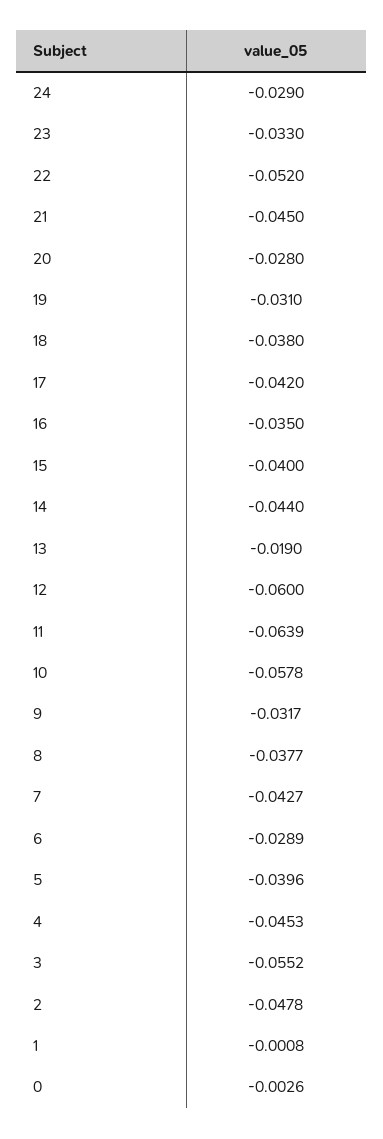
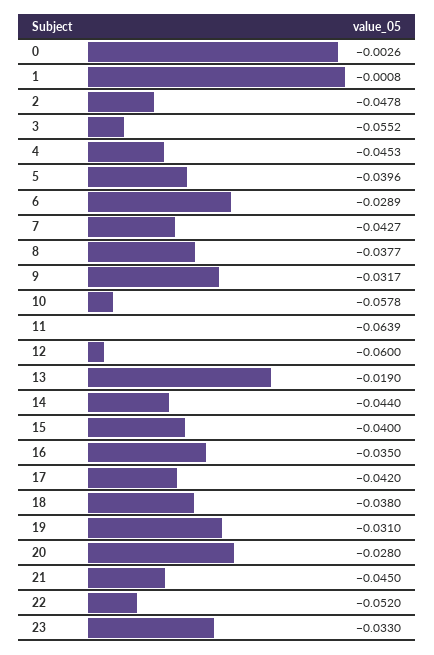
  {
-   "24": -0.029,
    "23": -0.033,
    "22": -0.052,
    "21": -0.045,
    "20": -0.028,
    "19": -0.031,
    "18": -0.038,
    "17": -0.042,
    "16": -0.035,
    "15": -0.04,
    "14": -0.044,
    "13": -0.019,
    "12": -0.06,
    "11": -0.0639,
    "10": -0.0578,
    "9": -0.0317,
    "8": -0.0377,
    "7": -0.0427,
    "6": -0.0289,
    "5": -0.0396,
    "4": -0.0453,
    "3": -0.0552,
    "2": -0.0478,
    "1": -0.0008,
    "0": -0.0026
  }

